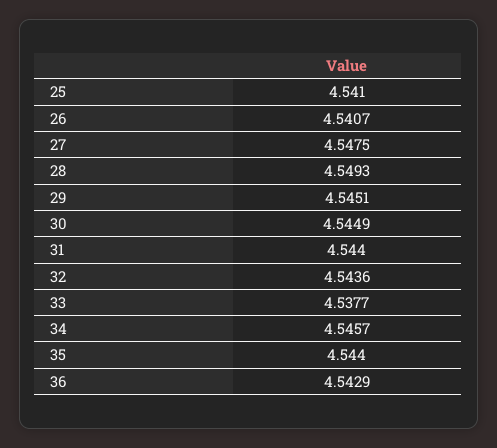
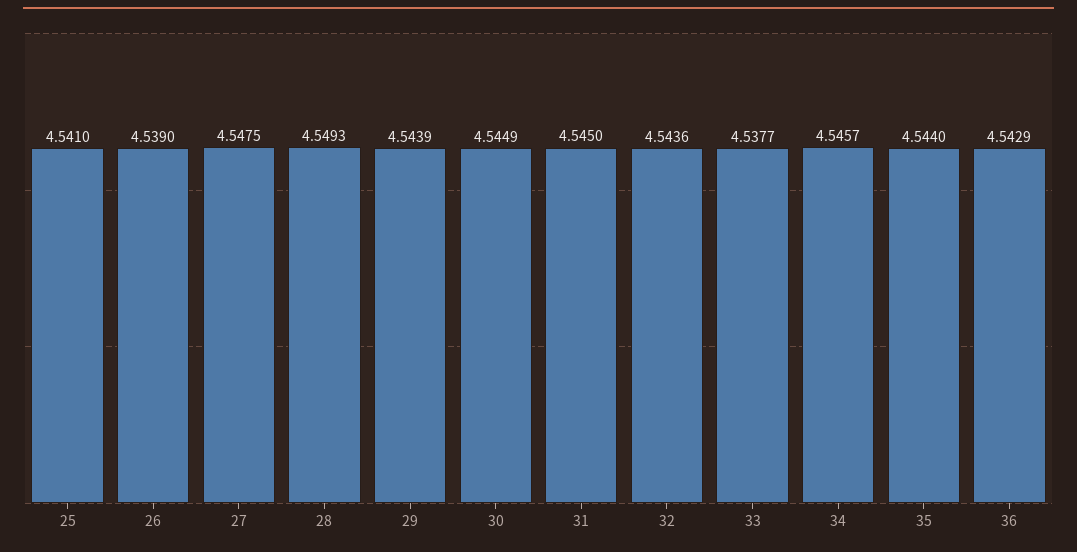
  {
    "25": 4.541,
-   "26": 4.5407,
+   "26": 4.539,
    "27": 4.5475,
    "28": 4.5493,
-   "29": 4.5451,
+   "29": 4.5439,
    "30": 4.5449,
-   "31": 4.544,
+   "31": 4.545,
    "32": 4.5436,
    "33": 4.5377,
    "34": 4.5457,
    "35": 4.544,
    "36": 4.5429
  }

